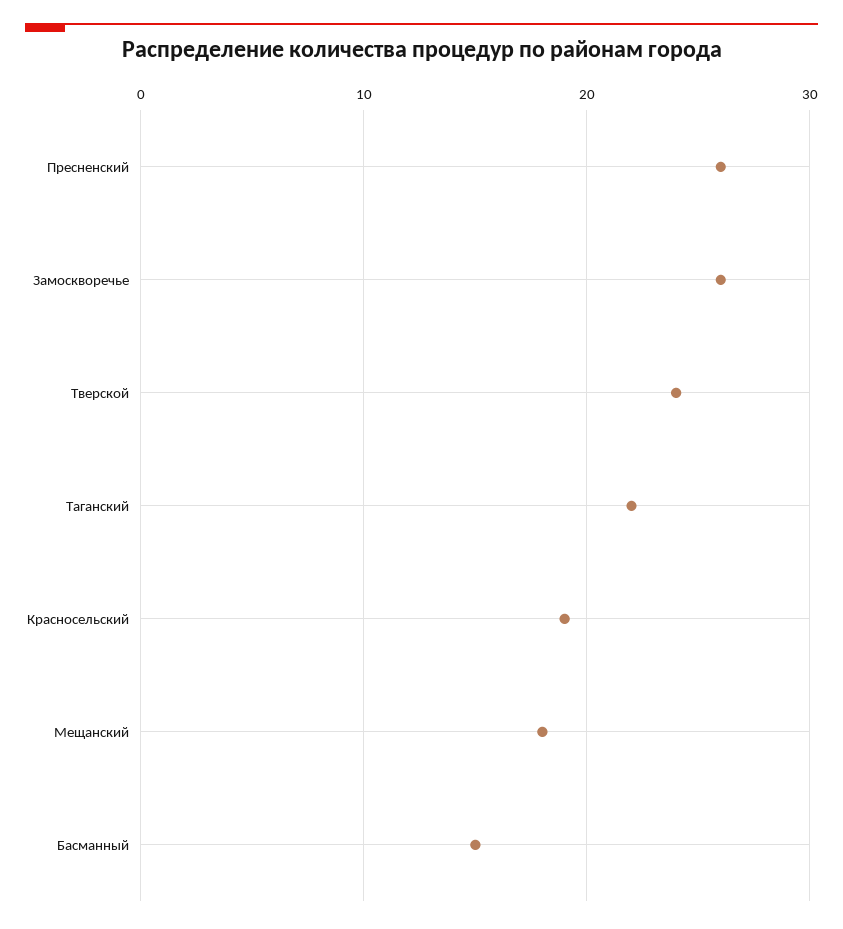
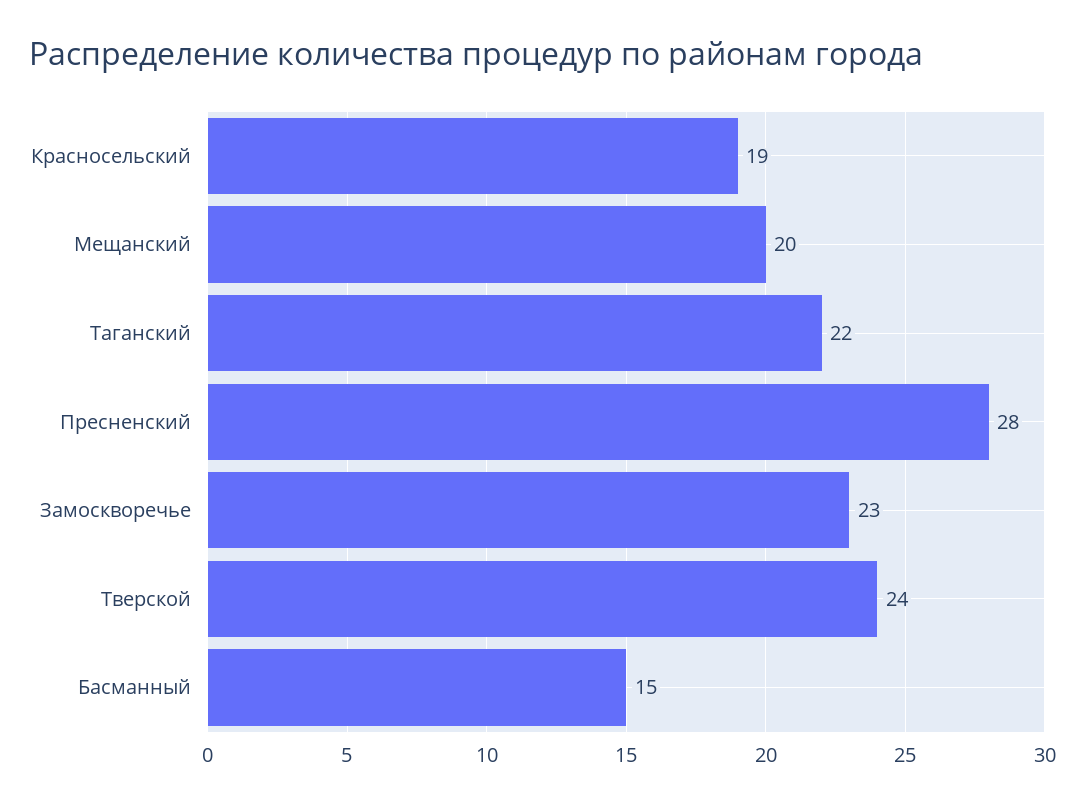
  {
-   "Пресненский": 26,
+   "Пресненский": 28,
-   "Замоскворечье": 26,
+   "Замоскворечье": 23,
    "Тверской": 24,
    "Таганский": 22,
    "Красносельский": 19,
-   "Мещанский": 18,
+   "Мещанский": 20,
    "Басманный": 15
  }

